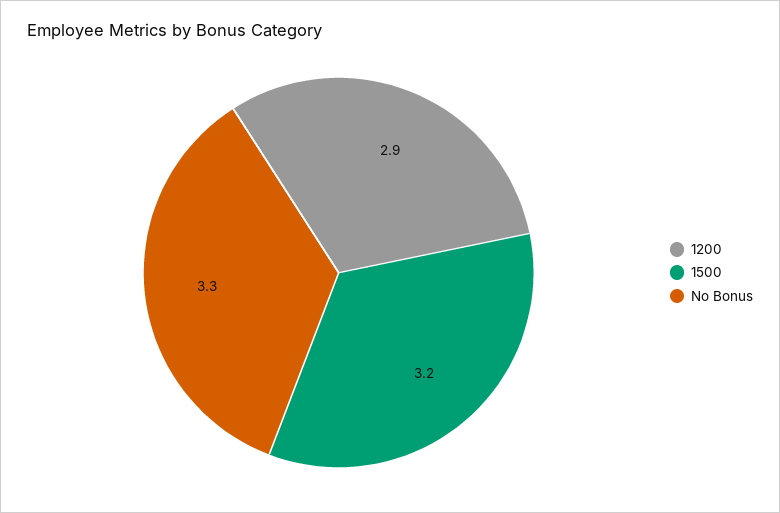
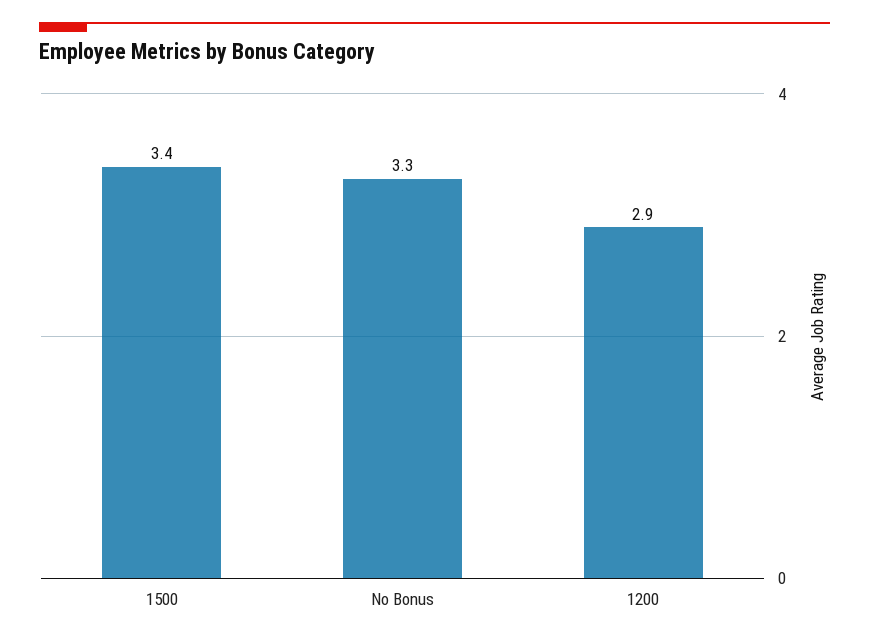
  {
    "1200": 2.9,
-   "1500": 3.2,
+   "1500": 3.4,
    "No Bonus": 3.3
  }

